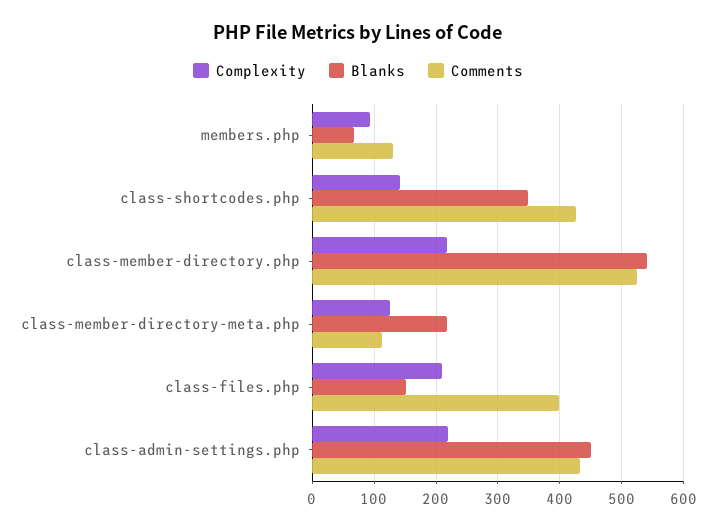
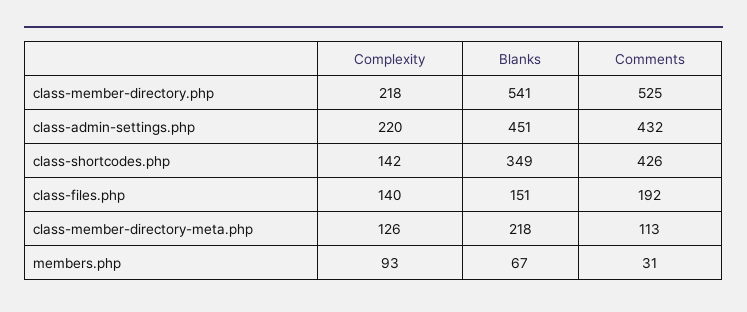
  {
    "Complexity": {
      "members.php": 93,
      "class-shortcodes.php": 142,
      "class-member-directory.php": 218,
      "class-member-directory-meta.php": 126,
-     "class-files.php": 210,
+     "class-files.php": 140,
      "class-admin-settings.php": 220
    },
    "Blanks": {
      "members.php": 67,
      "class-shortcodes.php": 349,
      "class-member-directory.php": 541,
      "class-member-directory-meta.php": 218,
      "class-files.php": 151,
      "class-admin-settings.php": 451
    },
    "Comments": {
-     "members.php": 130,
+     "members.php": 31,
      "class-shortcodes.php": 426,
      "class-member-directory.php": 525,
      "class-member-directory-meta.php": 113,
-     "class-files.php": 400,
+     "class-files.php": 192,
      "class-admin-settings.php": 432
    }
  }

